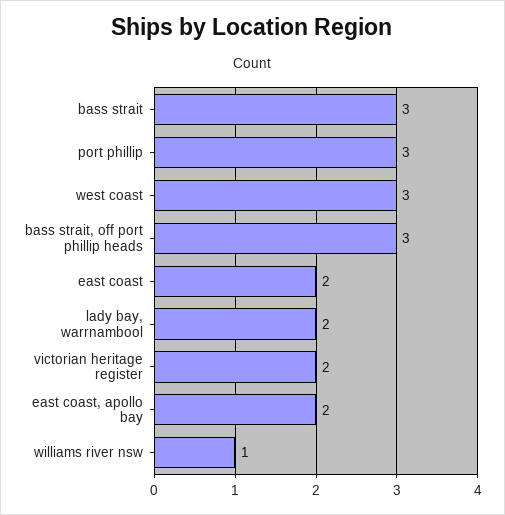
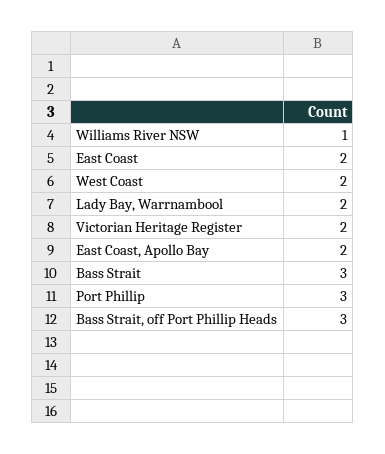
  {
    "bass strait": 3,
    "port phillip": 3,
-   "west coast": 3,
+   "west coast": 2,
    "bass strait, off port phillip heads": 3,
    "east coast": 2,
    "lady bay, warrnambool": 2,
    "victorian heritage register": 2,
    "east coast, apollo bay": 2,
    "williams river nsw": 1
  }

